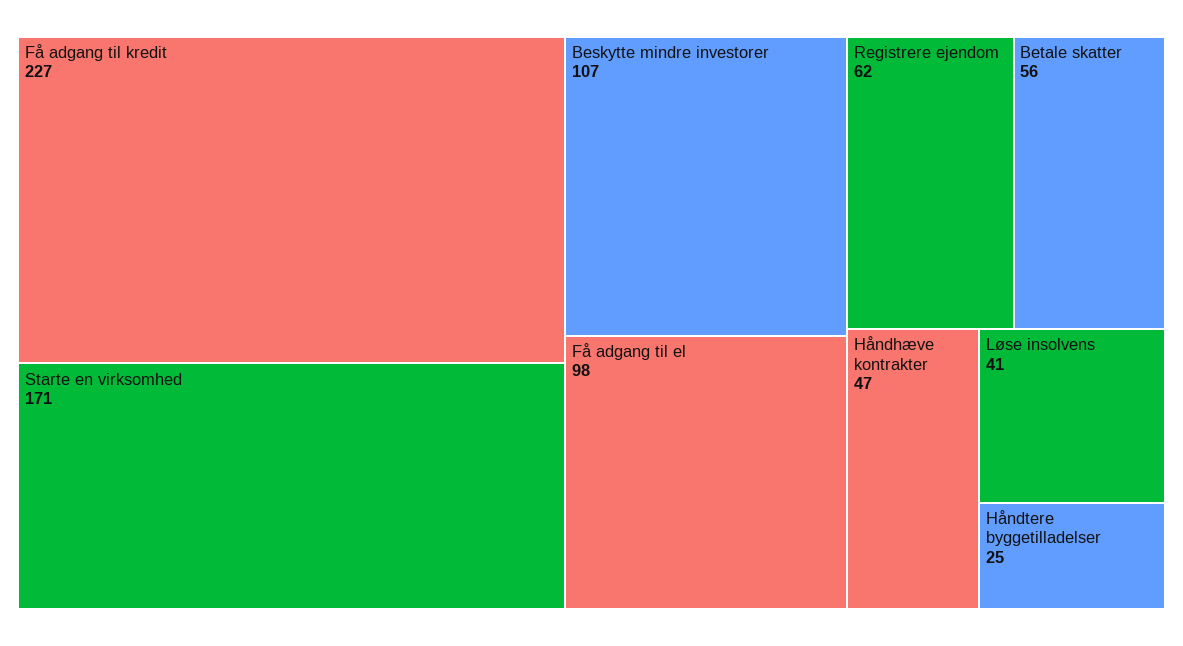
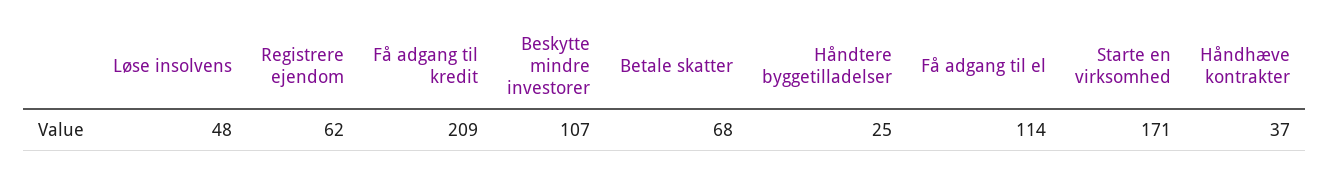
  {
-   "Få adgang til kredit": 227,
+   "Få adgang til kredit": 209,
    "Starte en virksomhed": 171,
    "Beskytte mindre investorer": 107,
-   "Få adgang til el": 98,
+   "Få adgang til el": 114,
    "Registrere ejendom": 62,
-   "Betale skatter": 56,
+   "Betale skatter": 68,
-   "Håndhæve kontrakter": 47,
+   "Håndhæve kontrakter": 37,
-   "Løse insolvens": 41,
+   "Løse insolvens": 48,
    "Håndtere byggetilladelser": 25
  }

